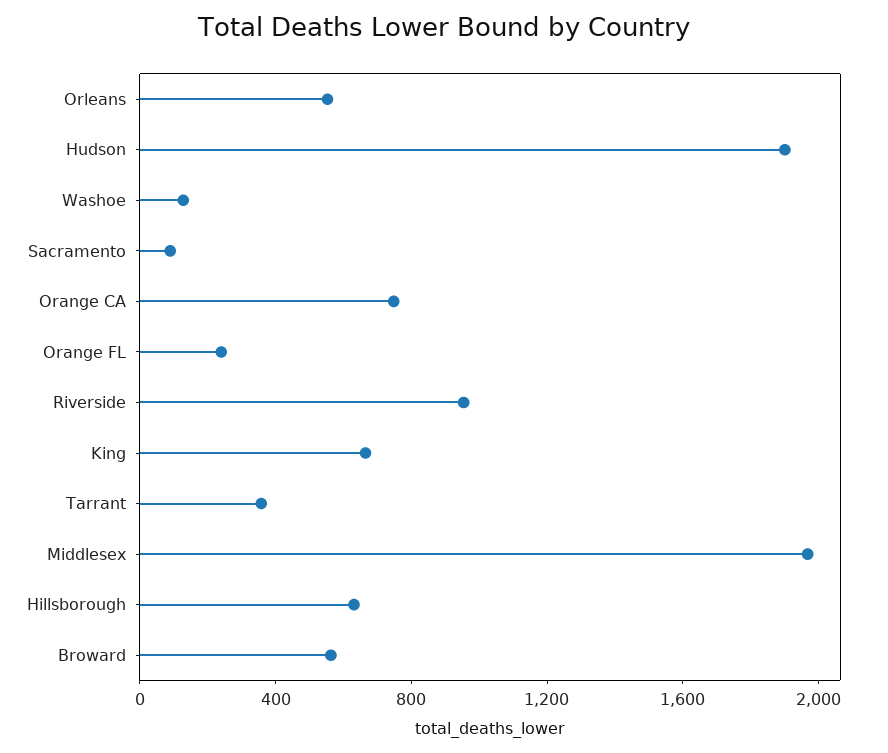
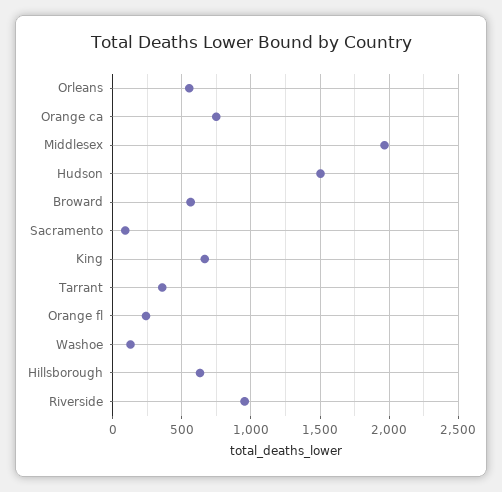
  {
    "Orleans": 550,
-   "Hudson": 1900,
+   "Hudson": 1500,
    "Washoe": 150,
    "Sacramento": 100,
    "Orange CA": 750,
    "Orange FL": 250,
    "Riverside": 950,
    "King": 650,
    "Tarrant": 350,
    "Middlesex": 1950,
    "Hillsborough": 650,
    "Broward": 550
  }

